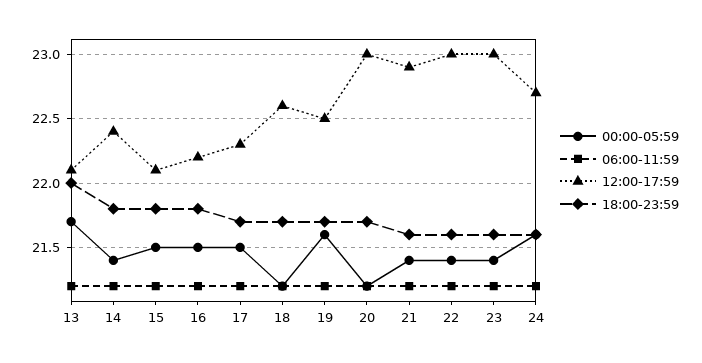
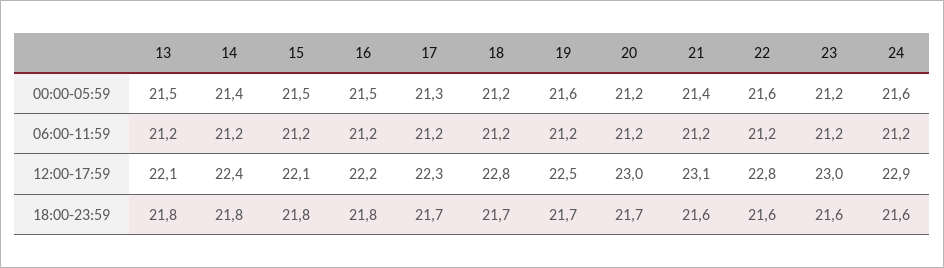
  {
    "00:00-05:59": {
-     "13": 21.7,
+     "13": 21.5,
      "14": 21.4,
      "15": 21.5,
      "16": 21.5,
-     "17": 21.5,
+     "17": 21.3,
      "18": 21.2,
      "19": 21.6,
      "20": 21.2,
      "21": 21.4,
-     "22": 21.4,
+     "22": 21.6,
-     "23": 21.4,
+     "23": 21.2,
      "24": 21.6
    },
    "06:00-11:59": {
      "13": 21.2,
      "14": 21.2,
      "15": 21.2,
      "16": 21.2,
      "17": 21.2,
      "18": 21.2,
      "19": 21.2,
      "20": 21.2,
      "21": 21.2,
      "22": 21.2,
      "23": 21.2,
      "24": 21.2
    },
    "12:00-17:59": {
      "13": 22.1,
      "14": 22.4,
      "15": 22.1,
      "16": 22.2,
      "17": 22.3,
-     "18": 22.6,
+     "18": 22.8,
      "19": 22.5,
      "20": 23,
-     "21": 22.9,
+     "21": 23.1,
-     "22": 23,
+     "22": 22.8,
      "23": 23,
-     "24": 22.7
+     "24": 22.9
    },
    "18:00-23:59": {
-     "13": 22,
+     "13": 21.8,
      "14": 21.8,
      "15": 21.8,
      "16": 21.8,
      "17": 21.7,
      "18": 21.7,
      "19": 21.7,
      "20": 21.7,
      "21": 21.6,
      "22": 21.6,
      "23": 21.6,
      "24": 21.6
    }
  }

